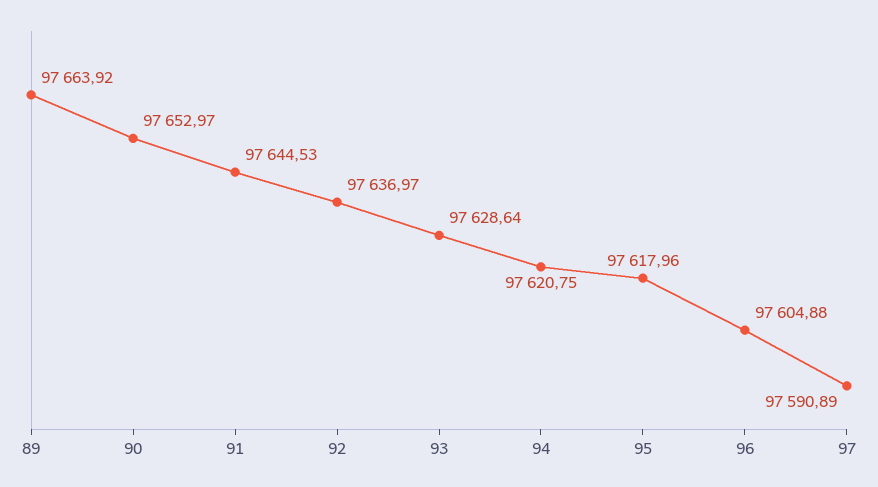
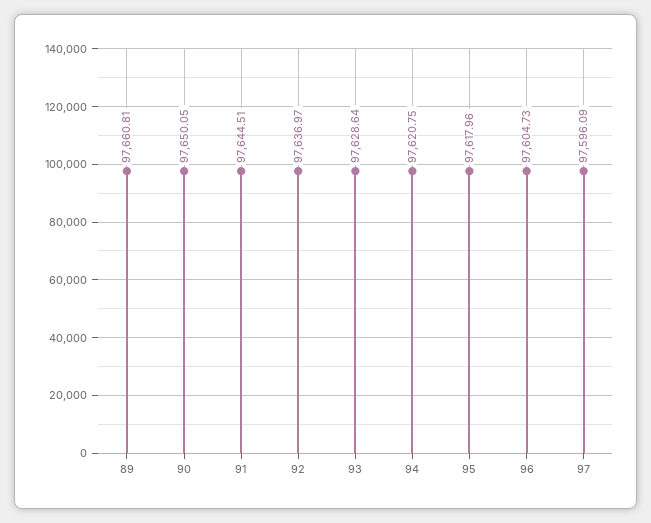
  {
-   "89": 97663.92,
+   "89": 97660.81,
-   "90": 97652.97,
+   "90": 97650.05,
-   "91": 97644.53,
+   "91": 97644.51,
    "92": 97636.97,
    "93": 97628.64,
    "94": 97620.75,
    "95": 97617.96,
-   "96": 97604.88,
+   "96": 97604.73,
-   "97": 97590.89
+   "97": 97596.09
  }

